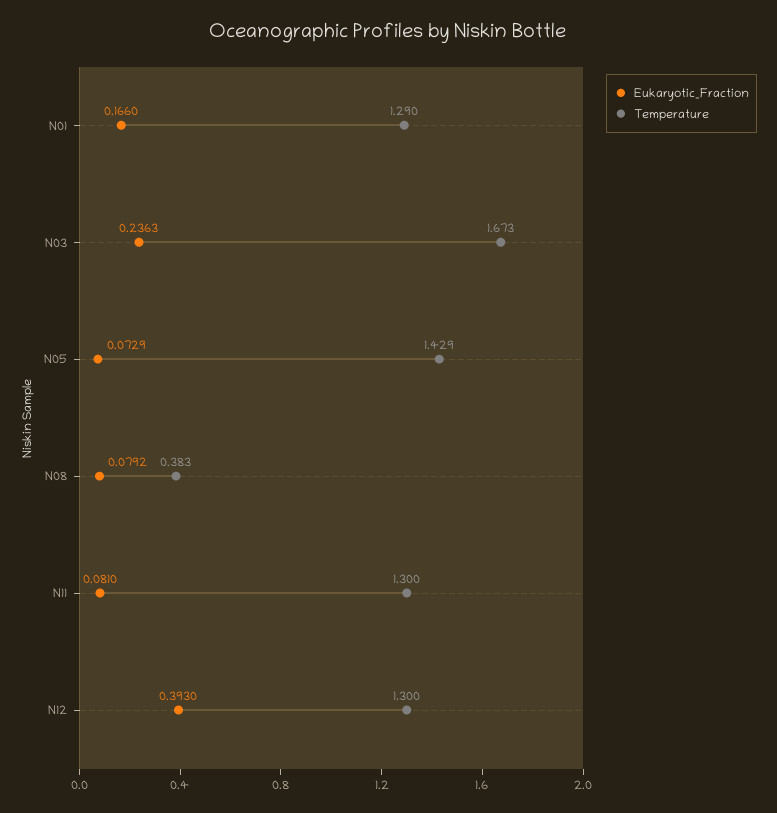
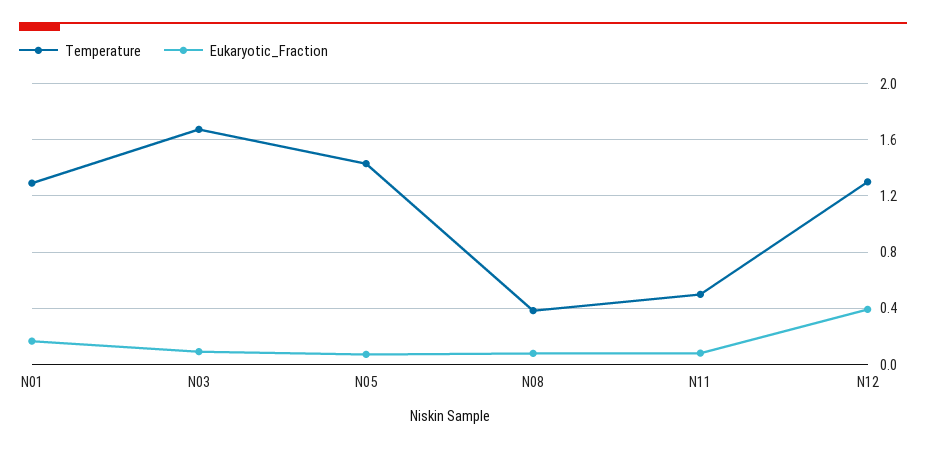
  {
    "Eukaryotic_Fraction": {
      "N01": 0.166,
-     "N03": 0.2363,
+     "N03": 0.1,
      "N05": 0.0729,
      "N08": 0.0792,
      "N11": 0.081,
      "N12": 0.393
    },
    "Temperature": {
      "N01": 1.29,
      "N03": 1.673,
      "N05": 1.429,
      "N08": 0.383,
-     "N11": 1.3,
+     "N11": 0.5,
      "N12": 1.3
    }
  }

